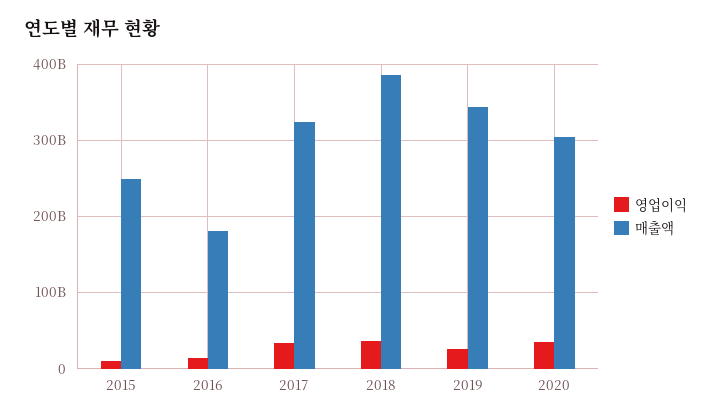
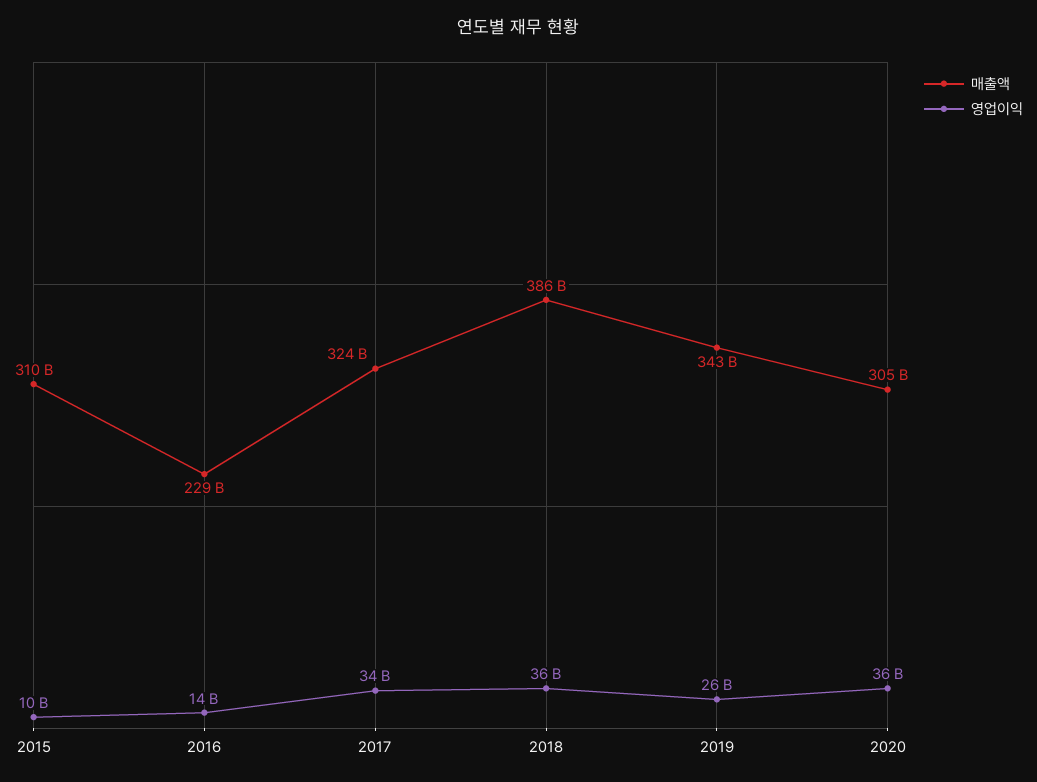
  {
    "영업이익": {
      "2015": 10000000000,
      "2016": 14000000000,
      "2017": 34000000000,
      "2018": 36000000000,
      "2019": 26000000000,
      "2020": 36000000000
    },
    "매출액": {
-     "2015": 250000000000,
+     "2015": 310000000000,
-     "2016": 180000000000,
+     "2016": 229000000000,
      "2017": 324000000000,
      "2018": 386000000000,
      "2019": 343000000000,
      "2020": 305000000000
    }
  }

